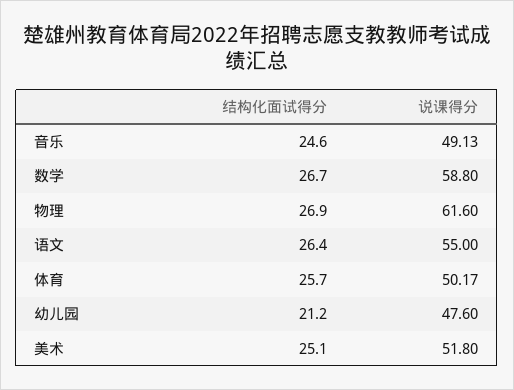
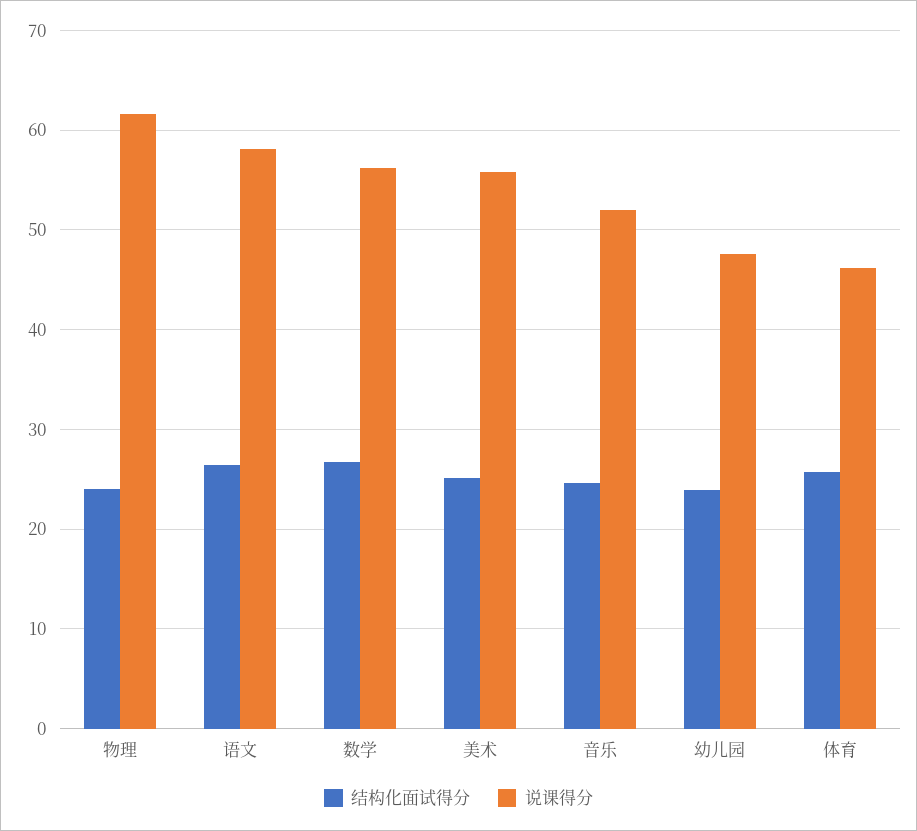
  {
    "结构化面试得分": {
      "音乐": 24.6,
      "数学": 26.7,
-     "物理": 26.9,
+     "物理": 24,
      "语文": 26.4,
      "体育": 25.7,
-     "幼儿园": 21.2,
+     "幼儿园": 24,
      "美术": 25.1
    },
    "说课得分": {
-     "音乐": 49.13,
+     "音乐": 52,
-     "数学": 58.8,
+     "数学": 56,
      "物理": 61.6,
-     "语文": 55,
+     "语文": 58,
-     "体育": 50.17,
+     "体育": 46,
      "幼儿园": 47.6,
-     "美术": 51.8
+     "美术": 56
    }
  }

